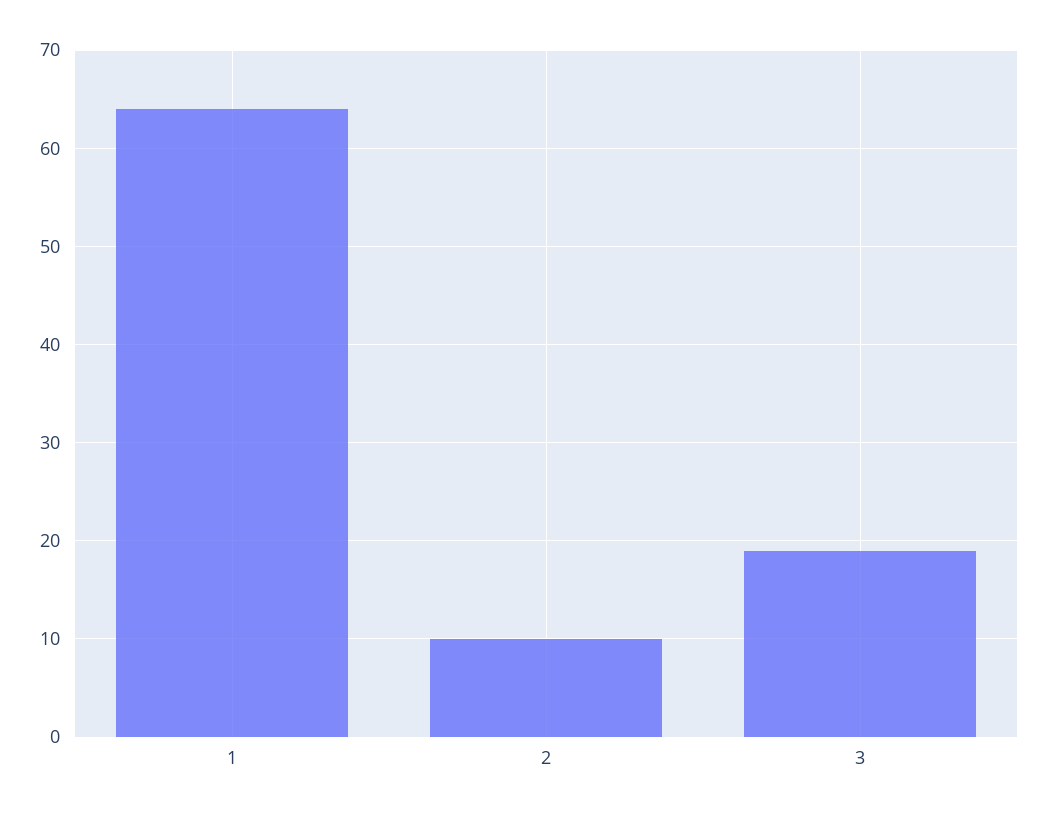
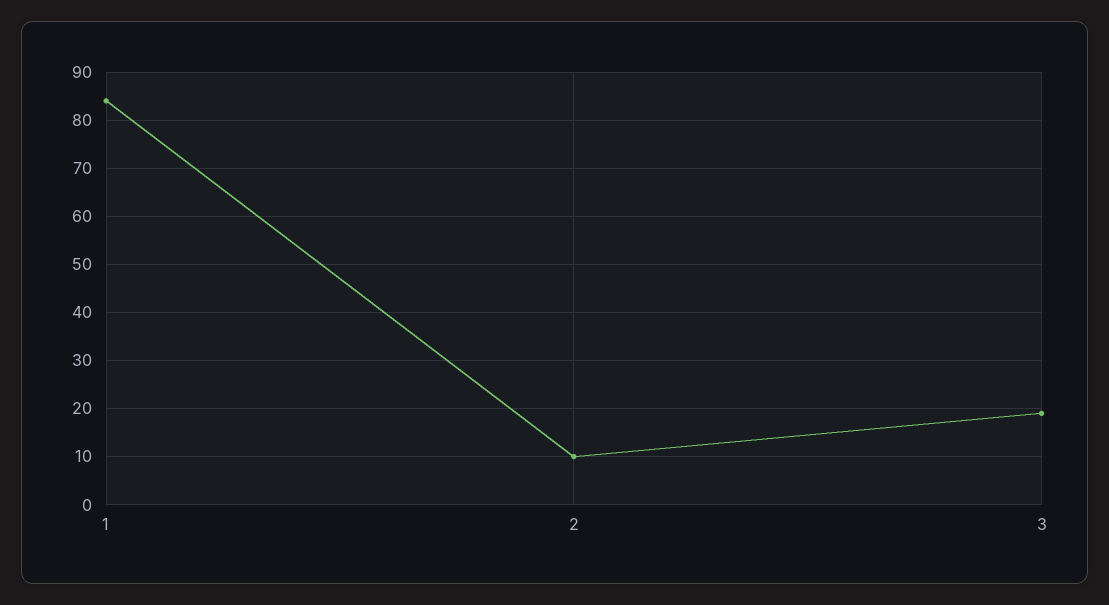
  {
-   "1": 64,
+   "1": 85,
    "2": 10,
    "3": 19
  }

